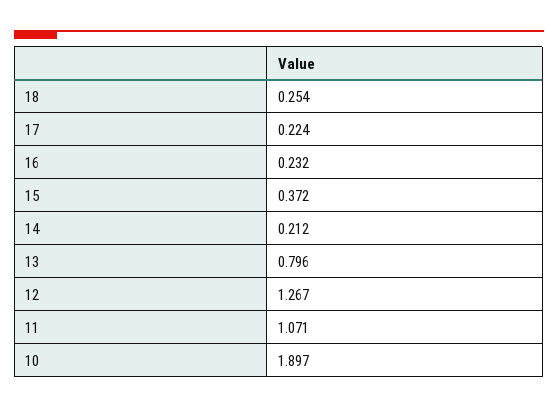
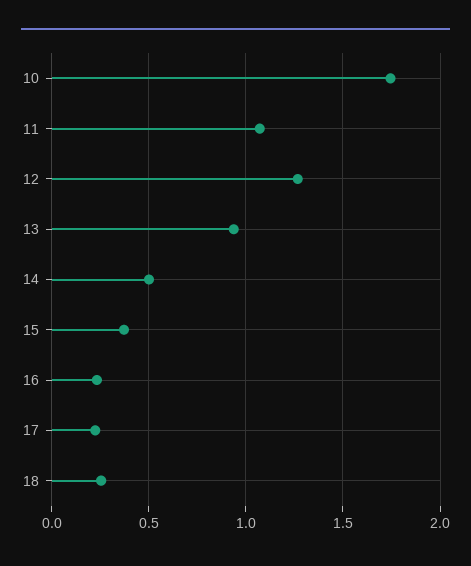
  {
    "18": 0.254,
    "17": 0.224,
    "16": 0.232,
    "15": 0.372,
-   "14": 0.212,
+   "14": 0.5,
-   "13": 0.796,
+   "13": 0.95,
    "12": 1.267,
    "11": 1.071,
-   "10": 1.897
+   "10": 1.75
  }

